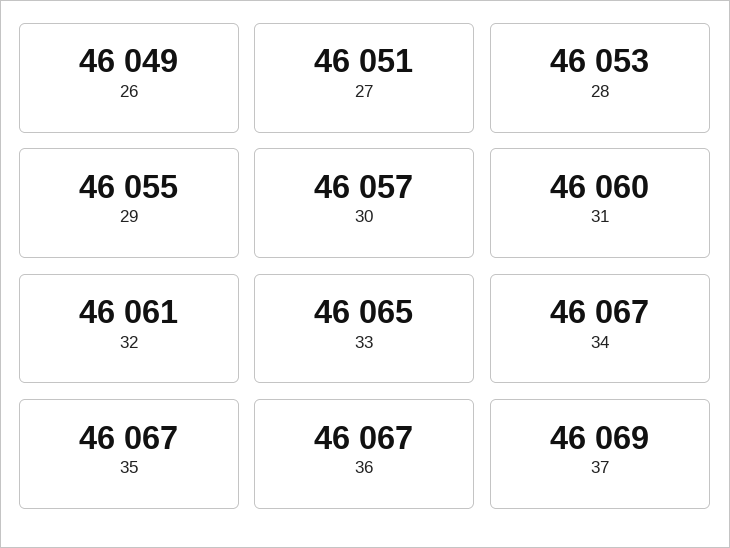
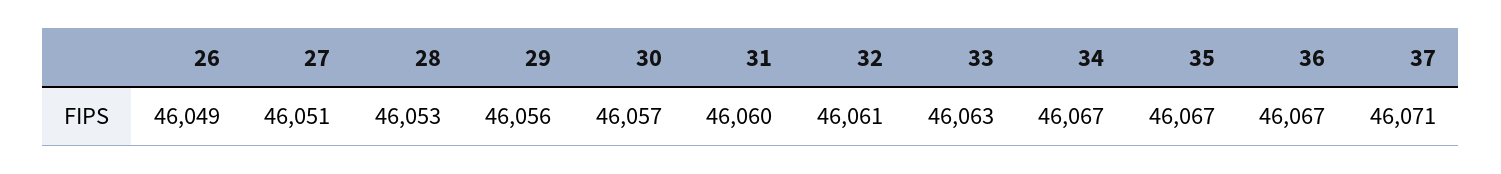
  {
    "26": 46049,
    "27": 46051,
    "28": 46053,
-   "29": 46055,
+   "29": 46056,
    "30": 46057,
    "31": 46060,
    "32": 46061,
-   "33": 46065,
+   "33": 46063,
    "34": 46067,
    "35": 46067,
    "36": 46067,
-   "37": 46069
+   "37": 46071
  }

